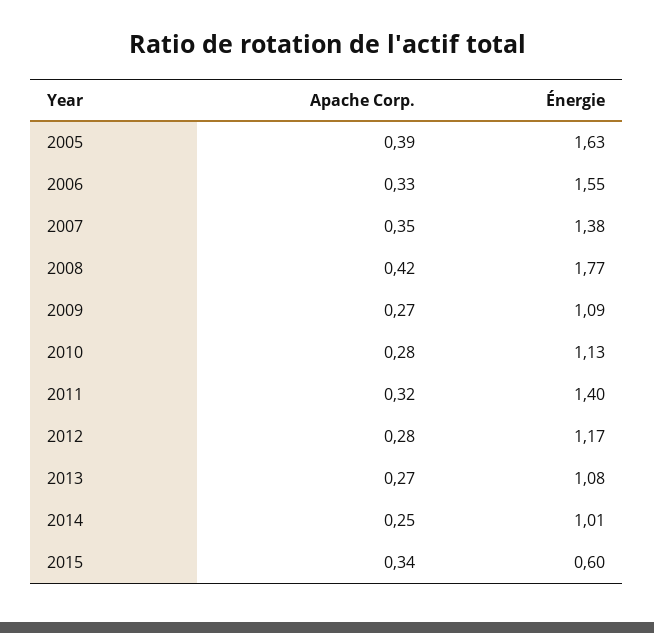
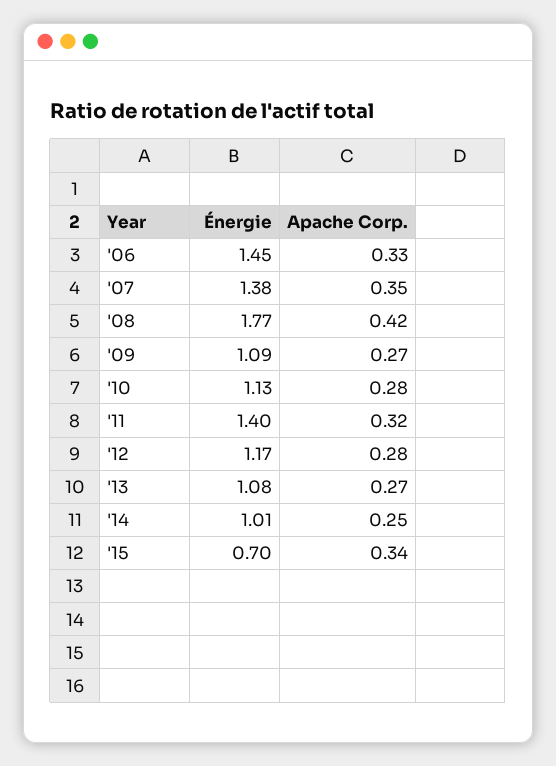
  {
    "Apache Corp.": {
-     "2005": 0.39,
      "2006": 0.33,
      "2007": 0.35,
      "2008": 0.42,
      "2009": 0.27,
      "2010": 0.28,
      "2011": 0.32,
      "2012": 0.28,
      "2013": 0.27,
      "2014": 0.25,
      "2015": 0.34
    },
    "Énergie": {
-     "2005": 1.63,
-     "2006": 1.55,
+     "2006": 1.45,
      "2007": 1.38,
      "2008": 1.77,
      "2009": 1.09,
      "2010": 1.13,
      "2011": 1.4,
      "2012": 1.17,
      "2013": 1.08,
      "2014": 1.01,
-     "2015": 0.6
+     "2015": 0.7
    }
  }

